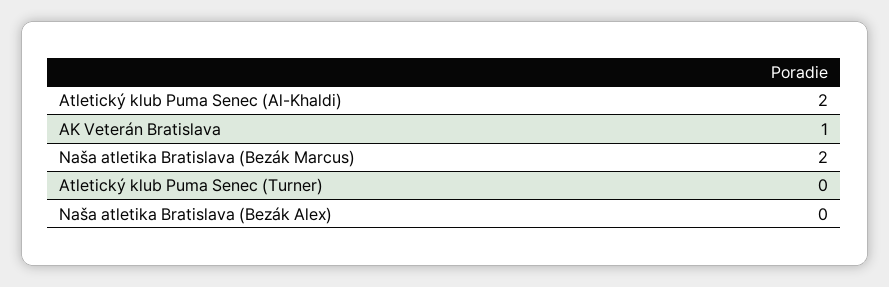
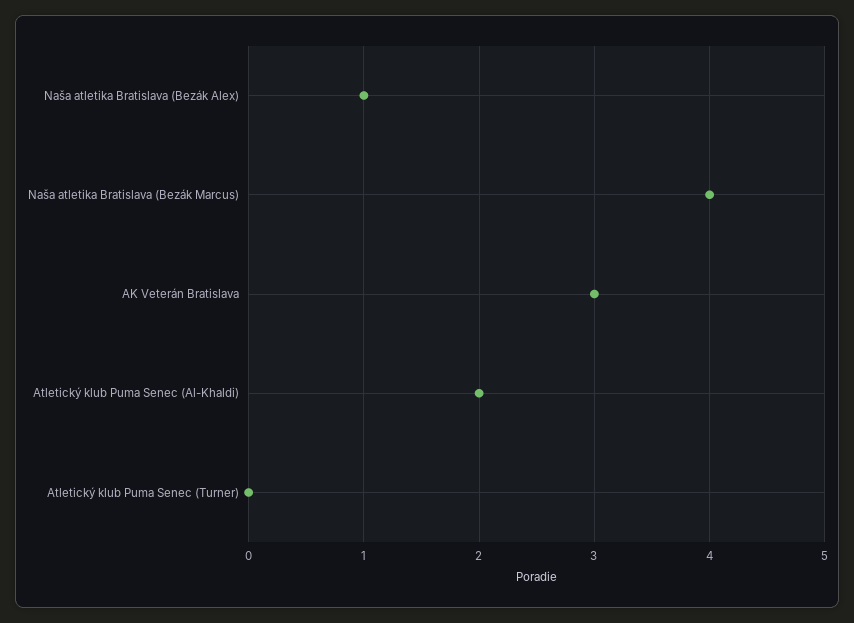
  {
    "Atletický klub Puma Senec (Al-Khaldi)": 2,
-   "AK Veterán Bratislava": 1,
+   "AK Veterán Bratislava": 3,
-   "Naša atletika Bratislava (Bezák Marcus)": 2,
+   "Naša atletika Bratislava (Bezák Marcus)": 4,
    "Atletický klub Puma Senec (Turner)": 0,
-   "Naša atletika Bratislava (Bezák Alex)": 0
+   "Naša atletika Bratislava (Bezák Alex)": 1
  }

